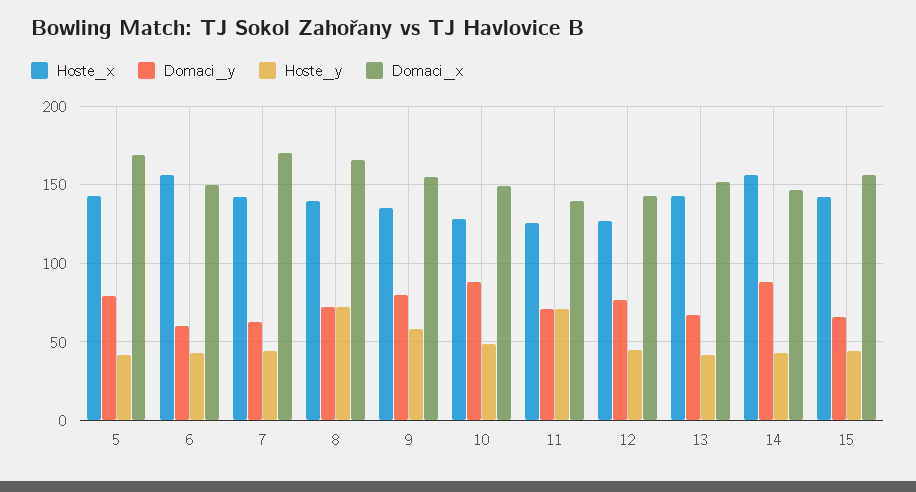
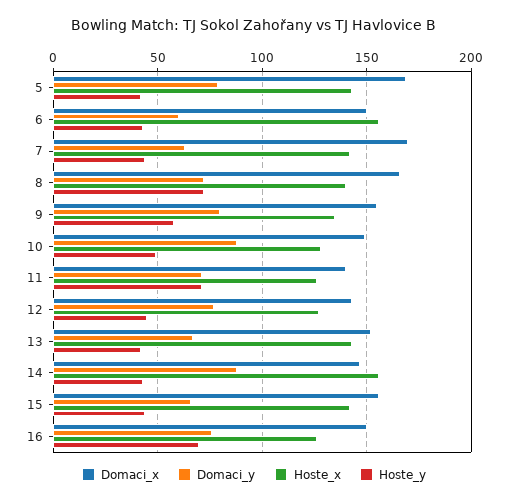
  {
    "Hoste_x": {
      "5": 145,
      "6": 155,
      "7": 140,
      "8": 140,
      "9": 135,
      "10": 130,
      "11": 125,
      "12": 125,
      "13": 145,
      "14": 155,
-     "15": 140
+     "15": 140,
+     "16": 125
    },
    "Domaci_y": {
      "5": 80,
      "6": 60,
      "7": 65,
      "8": 70,
      "9": 80,
      "10": 90,
      "11": 70,
      "12": 75,
      "13": 65,
      "14": 90,
-     "15": 65
+     "15": 65,
+     "16": 75
    },
    "Hoste_y": {
      "5": 40,
      "6": 45,
      "7": 45,
      "8": 70,
      "9": 60,
      "10": 50,
      "11": 70,
      "12": 45,
      "13": 40,
      "14": 45,
-     "15": 45
+     "15": 45,
+     "16": 70
    },
    "Domaci_x": {
      "5": 170,
      "6": 150,
      "7": 170,
      "8": 165,
      "9": 155,
      "10": 150,
      "11": 140,
      "12": 145,
      "13": 150,
      "14": 145,
-     "15": 155
+     "15": 155,
+     "16": 150
    }
  }

